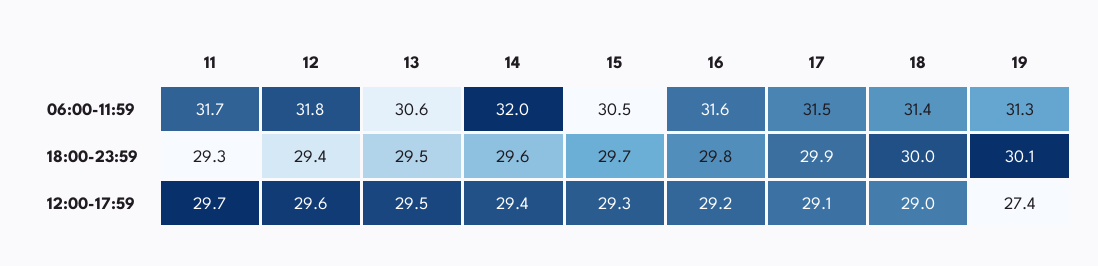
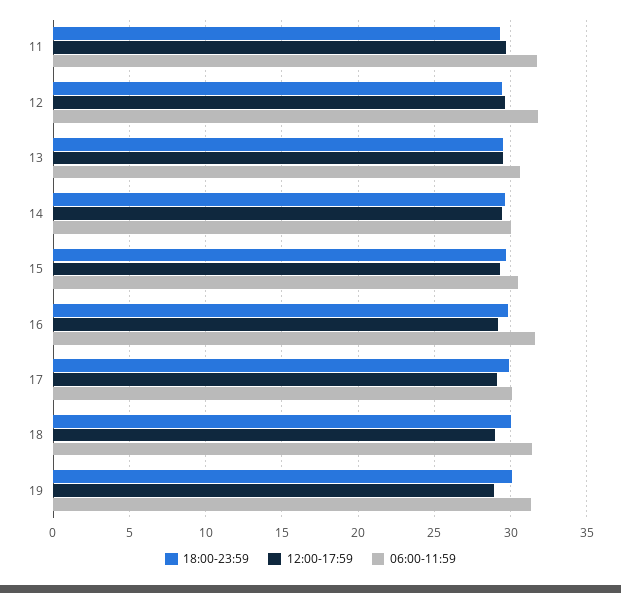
  {
    "06:00-11:59": {
      "11": 31.7,
      "12": 31.8,
      "13": 30.6,
-     "14": 32,
+     "14": 30,
      "15": 30.5,
      "16": 31.6,
-     "17": 31.5,
+     "17": 30,
      "18": 31.4,
      "19": 31.3
    },
    "18:00-23:59": {
      "11": 29.3,
      "12": 29.4,
      "13": 29.5,
      "14": 29.6,
      "15": 29.7,
      "16": 29.8,
      "17": 29.9,
      "18": 30,
      "19": 30.1
    },
    "12:00-17:59": {
      "11": 29.7,
      "12": 29.6,
      "13": 29.5,
      "14": 29.4,
      "15": 29.3,
      "16": 29.2,
      "17": 29.1,
      "18": 29,
-     "19": 27.4
+     "19": 29
    }
  }

